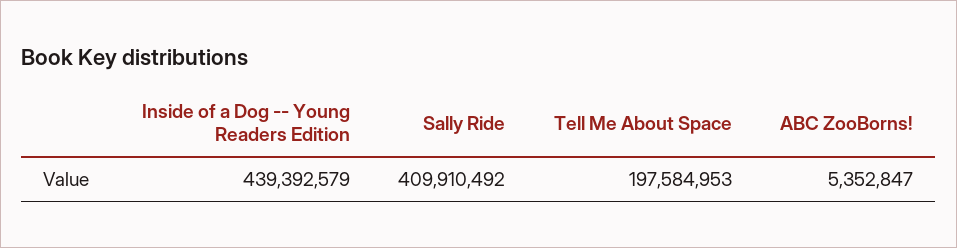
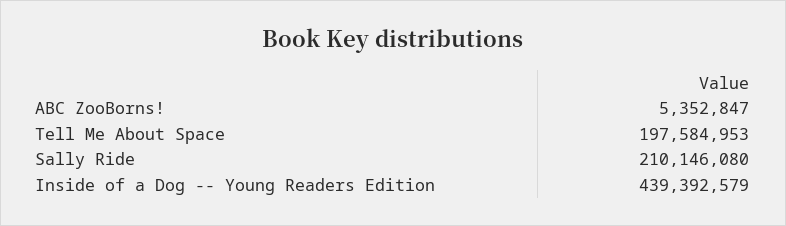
  {
    "Inside of a Dog -- Young Readers Edition": 439392579,
-   "Sally Ride": 409910492,
+   "Sally Ride": 210146080,
    "Tell Me About Space": 197584953,
    "ABC ZooBorns!": 5352847
  }

